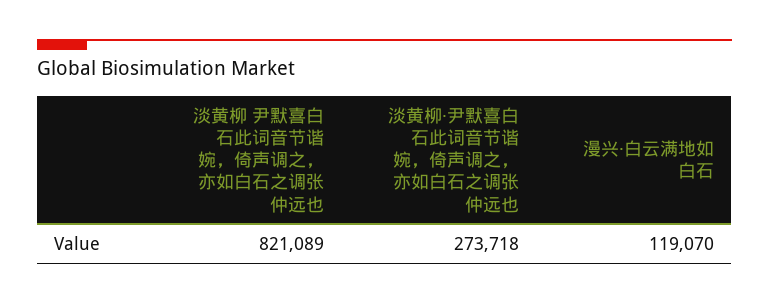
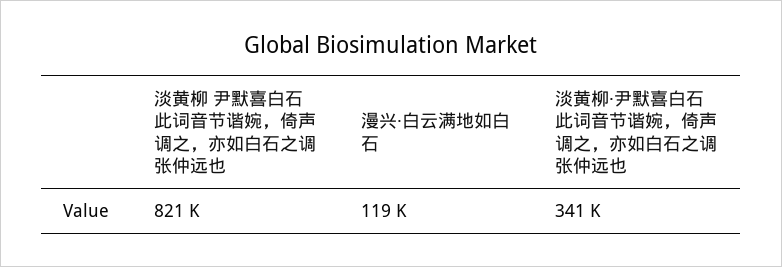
  {
    "淡黄柳 尹默喜白石此词音节谐婉，倚声调之，亦如白石之调张仲远也": 821089,
-   "淡黄柳·尹默喜白石此词音节谐婉，倚声调之，亦如白石之调张仲远也": 273718,
+   "淡黄柳·尹默喜白石此词音节谐婉，倚声调之，亦如白石之调张仲远也": 341000,
    "漫兴·白云满地如白石": 119070
  }

